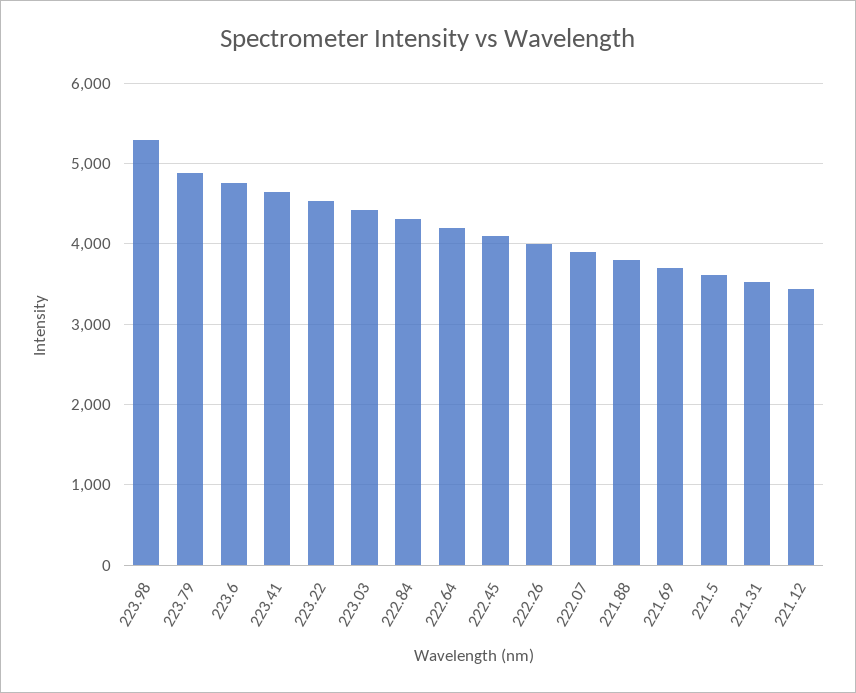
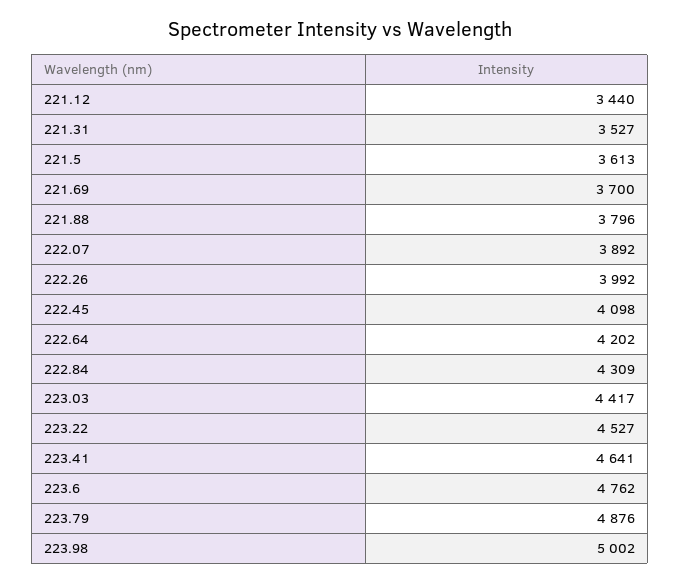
  {
-   "223.98": 5300,
+   "223.98": 5002,
    "223.79": 4876,
    "223.6": 4762,
    "223.41": 4641,
    "223.22": 4527,
    "223.03": 4417,
    "222.84": 4309,
    "222.64": 4202,
    "222.45": 4098,
    "222.26": 3992,
    "222.07": 3892,
    "221.88": 3796,
    "221.69": 3700,
    "221.5": 3613,
    "221.31": 3527,
    "221.12": 3440
  }

